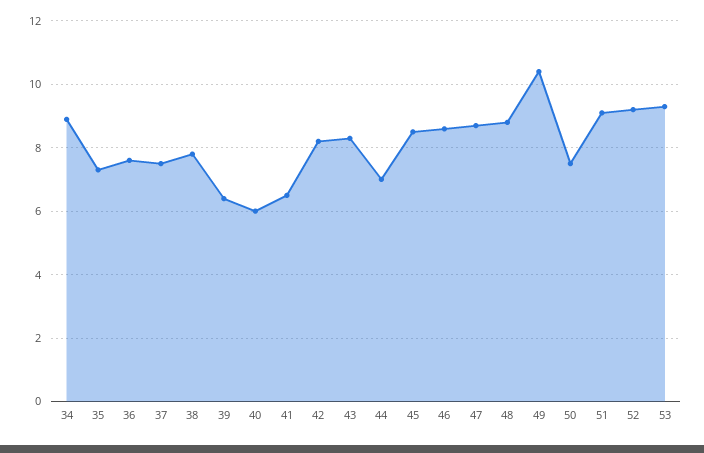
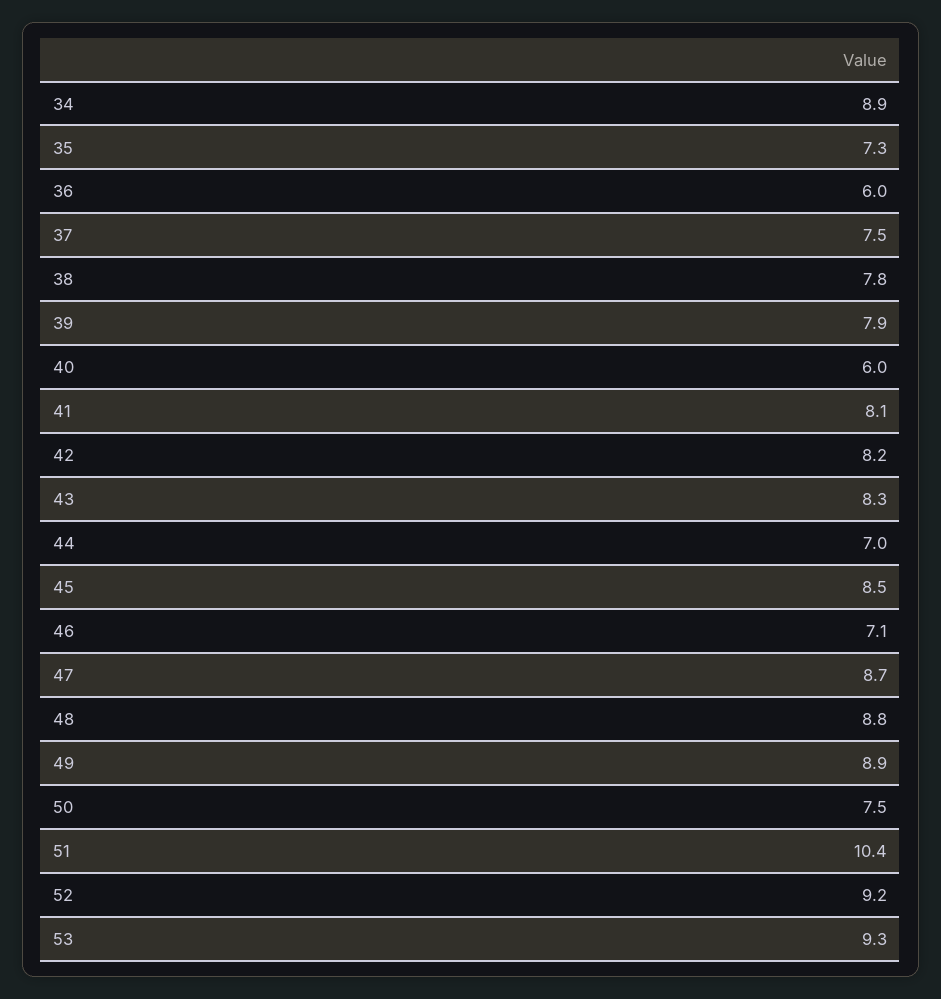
  {
    "34": 8.9,
    "35": 7.3,
-   "36": 7.5,
+   "36": 6,
    "37": 7.5,
    "38": 7.8,
-   "39": 6.5,
+   "39": 7.9,
    "40": 6,
-   "41": 6.5,
+   "41": 8.1,
    "42": 8.2,
    "43": 8.3,
    "44": 7,
    "45": 8.5,
-   "46": 8.5,
+   "46": 7.1,
    "47": 8.7,
    "48": 8.8,
-   "49": 10.5,
+   "49": 8.9,
    "50": 7.5,
-   "51": 9,
+   "51": 10.4,
    "52": 9.2,
    "53": 9.3
  }

